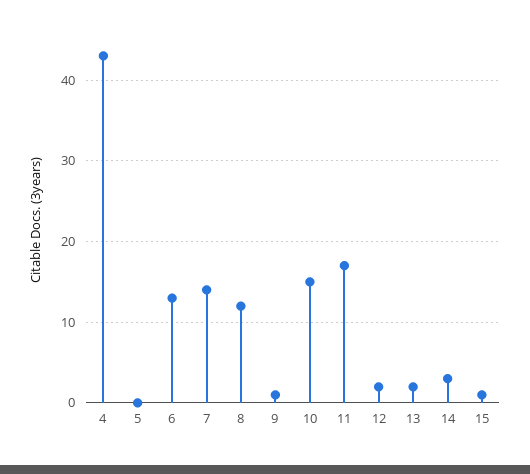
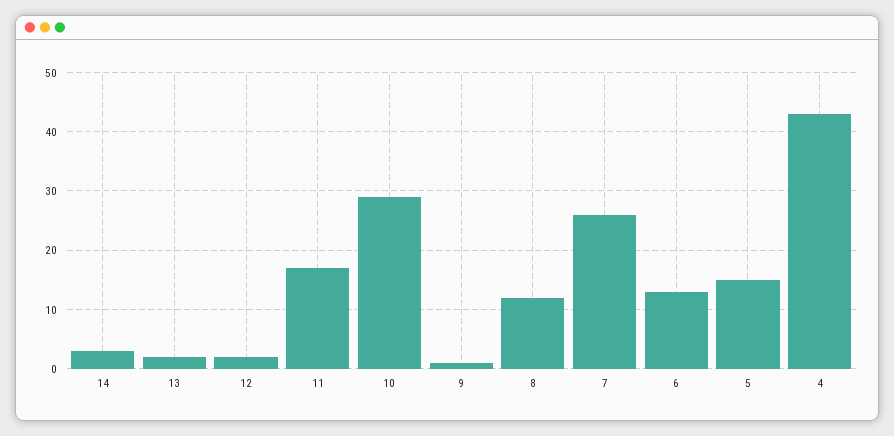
  {
    "4": 43,
-   "5": 0,
+   "5": 15,
    "6": 13,
-   "7": 14,
+   "7": 25,
    "8": 12,
    "9": 1,
-   "10": 15,
+   "10": 30,
    "11": 17,
    "12": 2,
    "13": 2,
-   "14": 3,
+   "14": 3
-   "15": 1
  }

